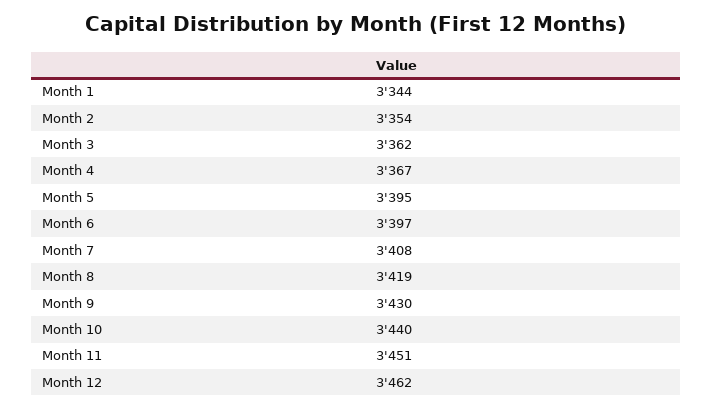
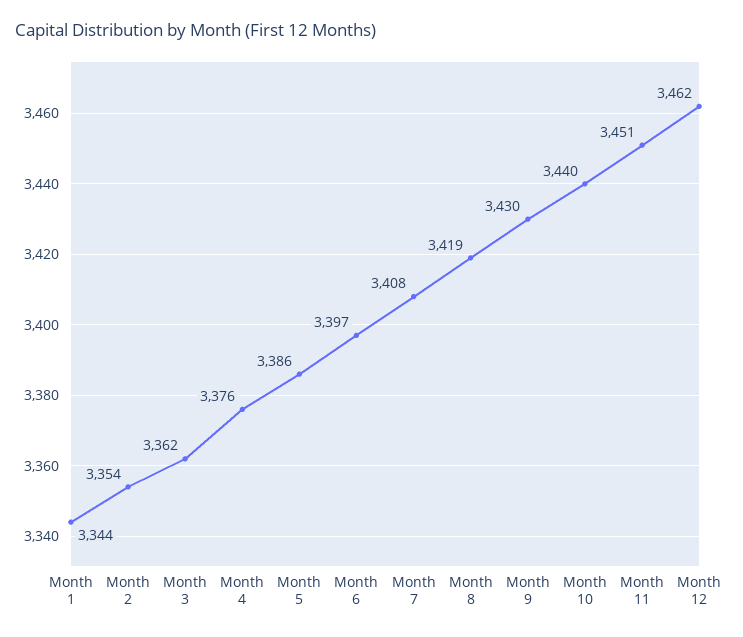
  {
    "Month 1": 3344,
    "Month 2": 3354,
    "Month 3": 3362,
-   "Month 4": 3367,
+   "Month 4": 3376,
-   "Month 5": 3395,
+   "Month 5": 3386,
    "Month 6": 3397,
    "Month 7": 3408,
    "Month 8": 3419,
    "Month 9": 3430,
    "Month 10": 3440,
    "Month 11": 3451,
    "Month 12": 3462
  }

